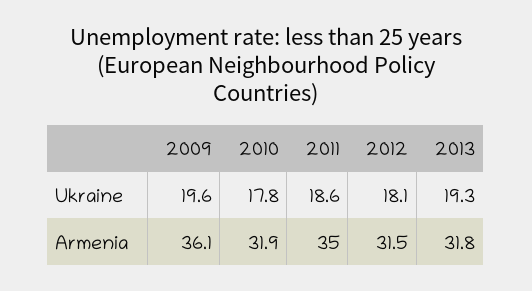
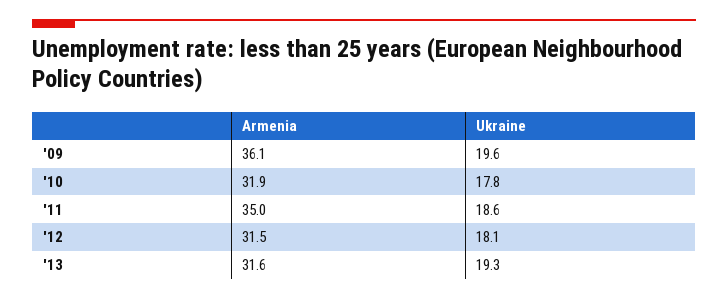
  {
    "2009": {
      "Ukraine": 19.6,
      "Armenia": 36.1
    },
    "2010": {
      "Ukraine": 17.8,
      "Armenia": 31.9
    },
    "2011": {
      "Ukraine": 18.6,
      "Armenia": 35
    },
    "2012": {
      "Ukraine": 18.1,
      "Armenia": 31.5
    },
    "2013": {
      "Ukraine": 19.3,
-     "Armenia": 31.8
+     "Armenia": 31.6
    }
  }

